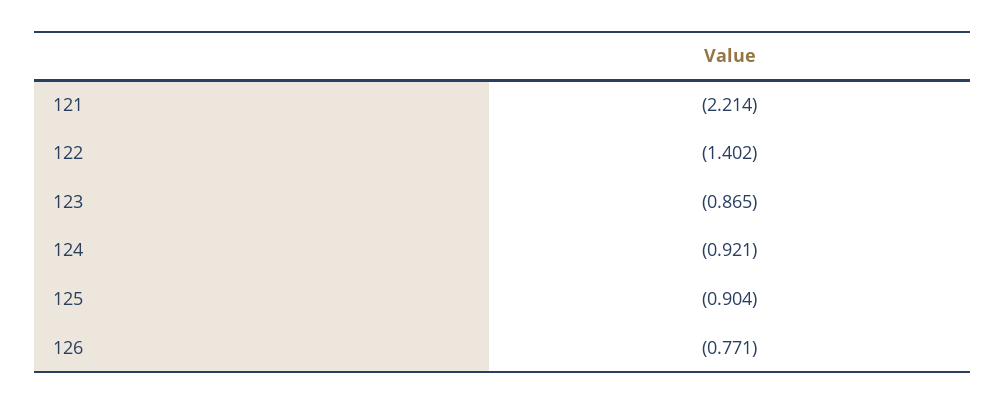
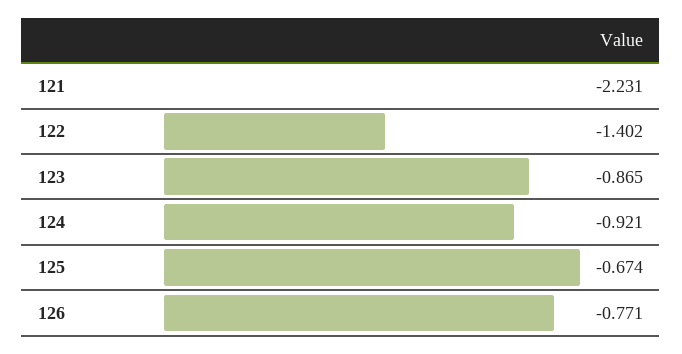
  {
-   "121": -2.214,
+   "121": -2.231,
    "122": -1.402,
    "123": -0.865,
    "124": -0.921,
-   "125": -0.904,
+   "125": -0.674,
    "126": -0.771
  }

